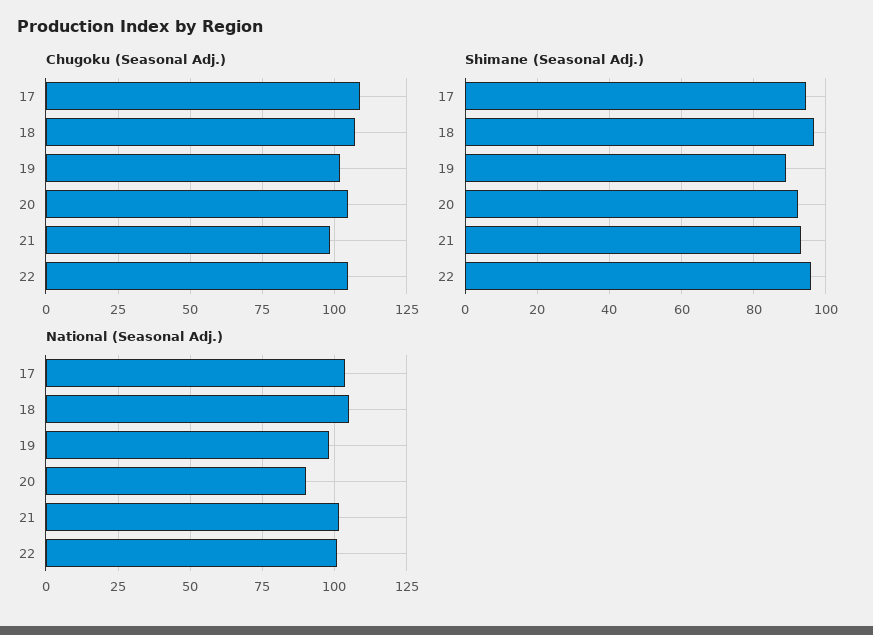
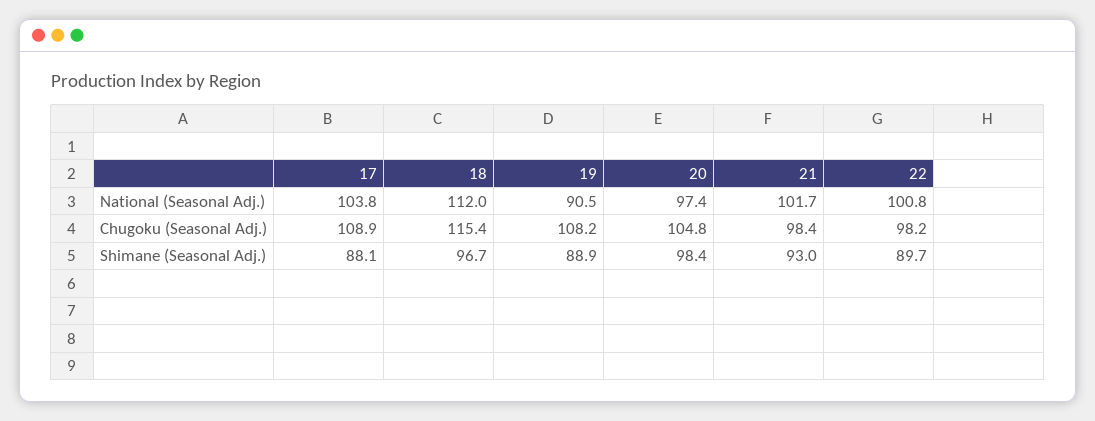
  {
    "Chugoku (Seasonal Adj.)": {
      "17": 108.9,
-     "18": 107.5,
+     "18": 115.4,
-     "19": 102.5,
+     "19": 108.2,
      "20": 104.8,
      "21": 98.4,
-     "22": 105
+     "22": 98.2
    },
    "Shimane (Seasonal Adj.)": {
-     "17": 94,
+     "17": 88.1,
      "18": 96.7,
      "19": 88.9,
-     "20": 92,
+     "20": 98.4,
      "21": 93,
-     "22": 96
+     "22": 89.7
    },
    "National (Seasonal Adj.)": {
      "17": 103.8,
-     "18": 105,
+     "18": 112,
-     "19": 97.5,
+     "19": 90.5,
-     "20": 90,
+     "20": 97.4,
      "21": 101.7,
      "22": 100.8
    }
  }

